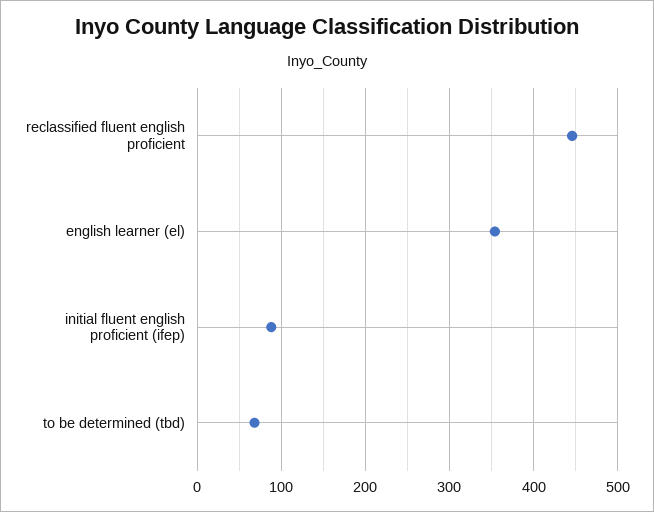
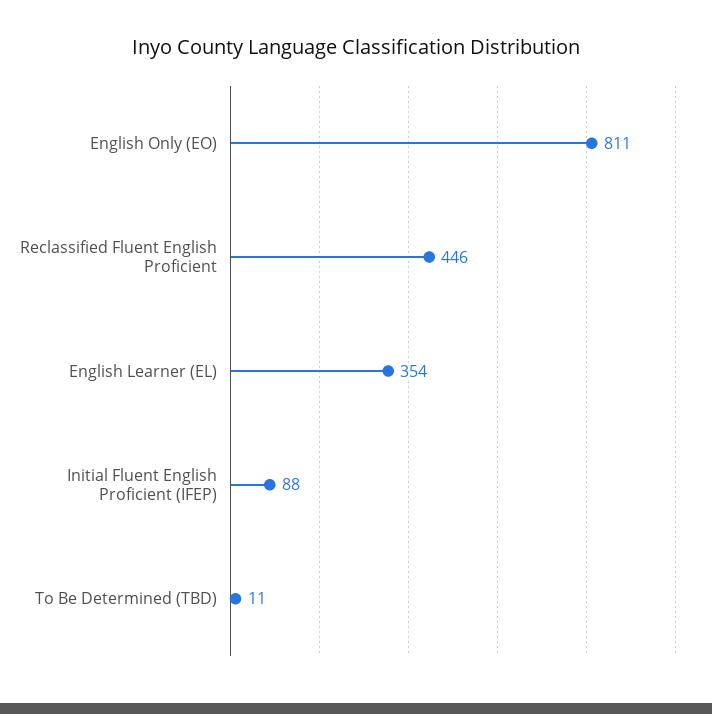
  {
    "reclassified fluent english proficient": 446,
    "english learner (el)": 354,
    "initial fluent english proficient (ifep)": 88,
-   "to be determined (tbd)": 70
+   "to be determined (tbd)": 11,
+   "English Only (EO)": 811
  }

